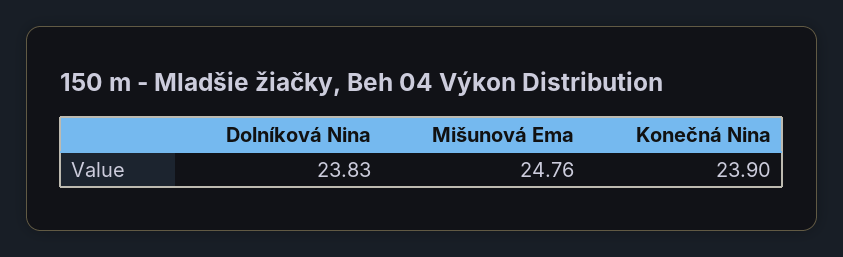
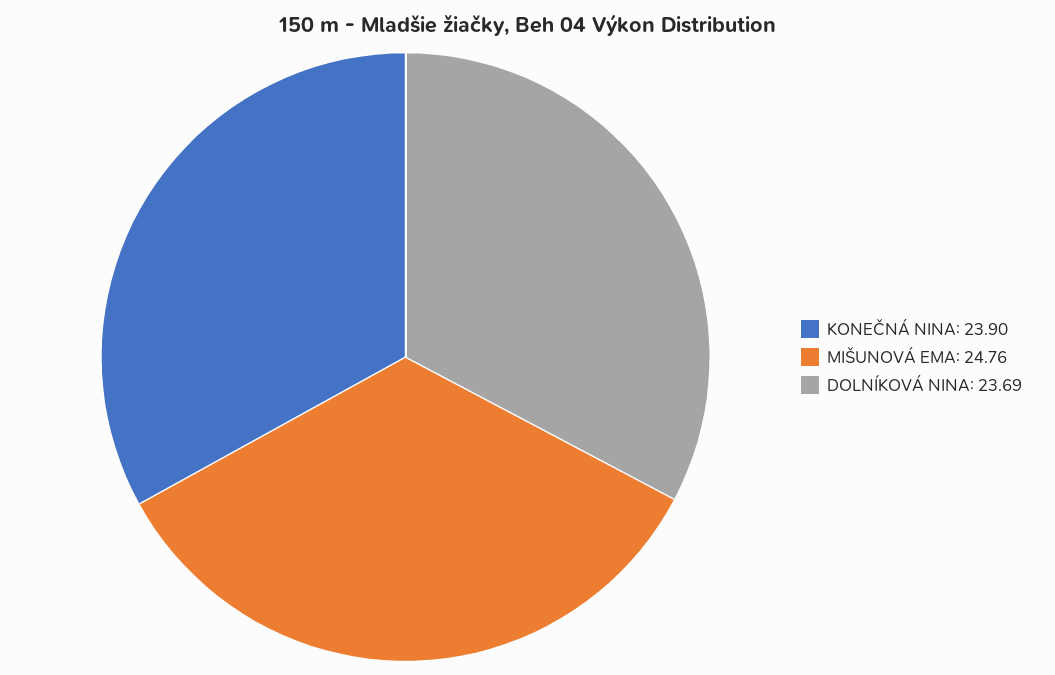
  {
-   "Dolníková Nina": 23.83,
+   "Dolníková Nina": 23.69,
    "Mišunová Ema": 24.76,
    "Konečná Nina": 23.9
  }

